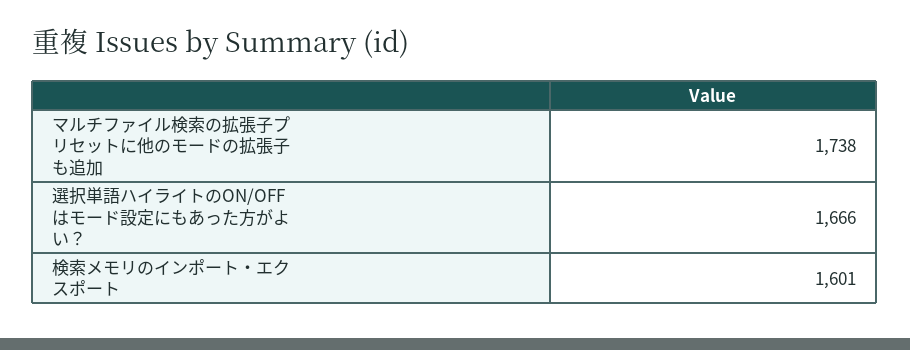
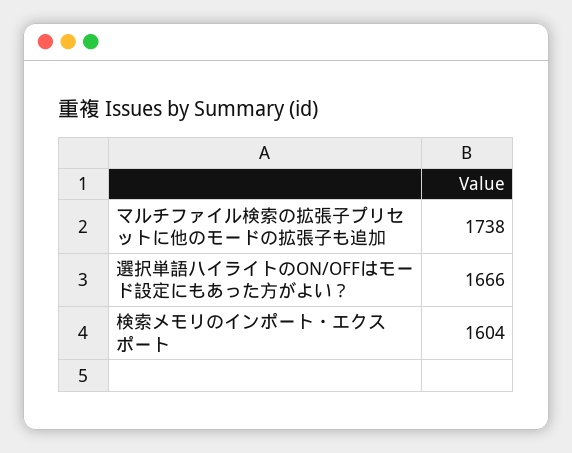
  {
    "マルチファイル検索の拡張子プリセットに他のモードの拡張子も追加": 1738,
    "選択単語ハイライトのON/OFFはモード設定にもあった方がよい？": 1666,
-   "検索メモリのインポート・エクスポート": 1601
+   "検索メモリのインポート・エクスポート": 1604
  }

